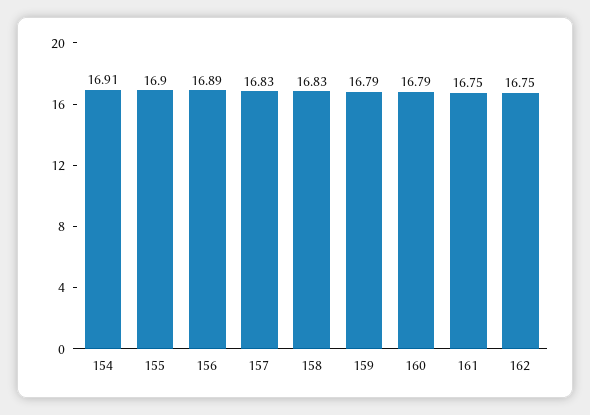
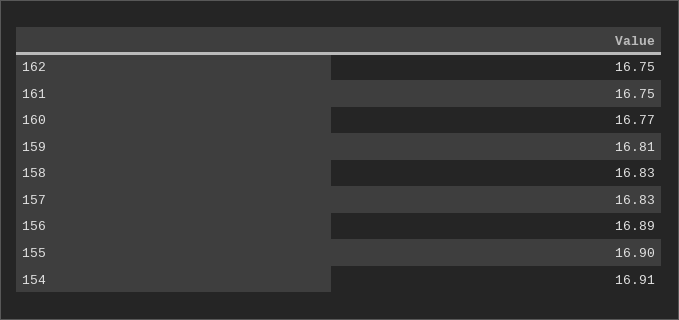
  {
    "154": 16.91,
    "155": 16.9,
    "156": 16.89,
    "157": 16.83,
    "158": 16.83,
-   "159": 16.79,
+   "159": 16.81,
-   "160": 16.79,
+   "160": 16.77,
    "161": 16.75,
    "162": 16.75
  }

